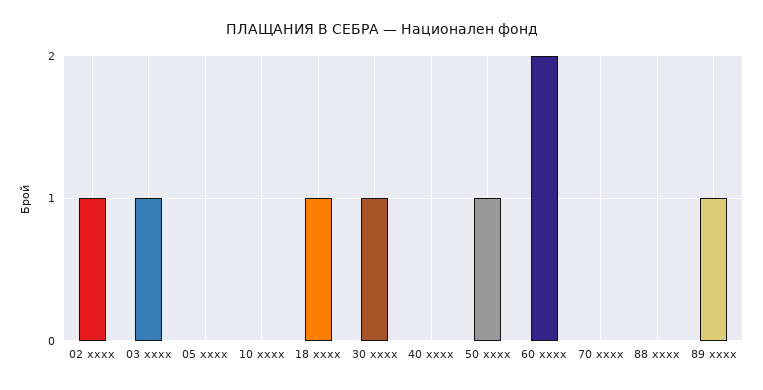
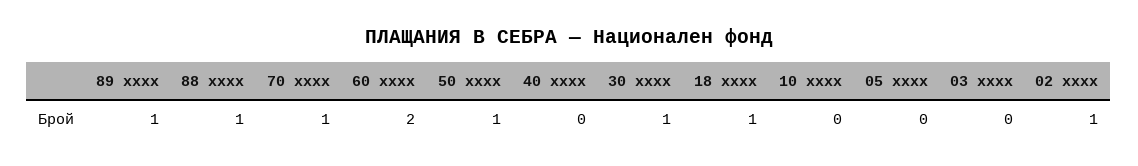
  {
    "02 xxxx": 1,
-   "03 xxxx": 1,
+   "03 xxxx": 0,
    "05 xxxx": 0,
    "10 xxxx": 0,
    "18 xxxx": 1,
    "30 xxxx": 1,
    "40 xxxx": 0,
    "50 xxxx": 1,
    "60 xxxx": 2,
-   "70 xxxx": 0,
+   "70 xxxx": 1,
-   "88 xxxx": 0,
+   "88 xxxx": 1,
    "89 xxxx": 1
  }

